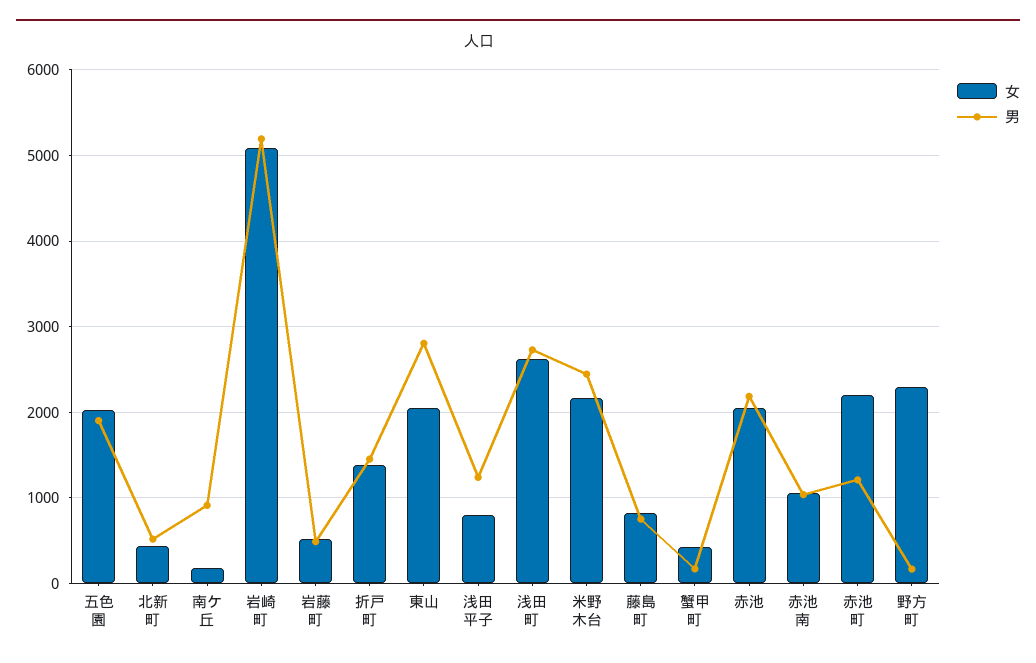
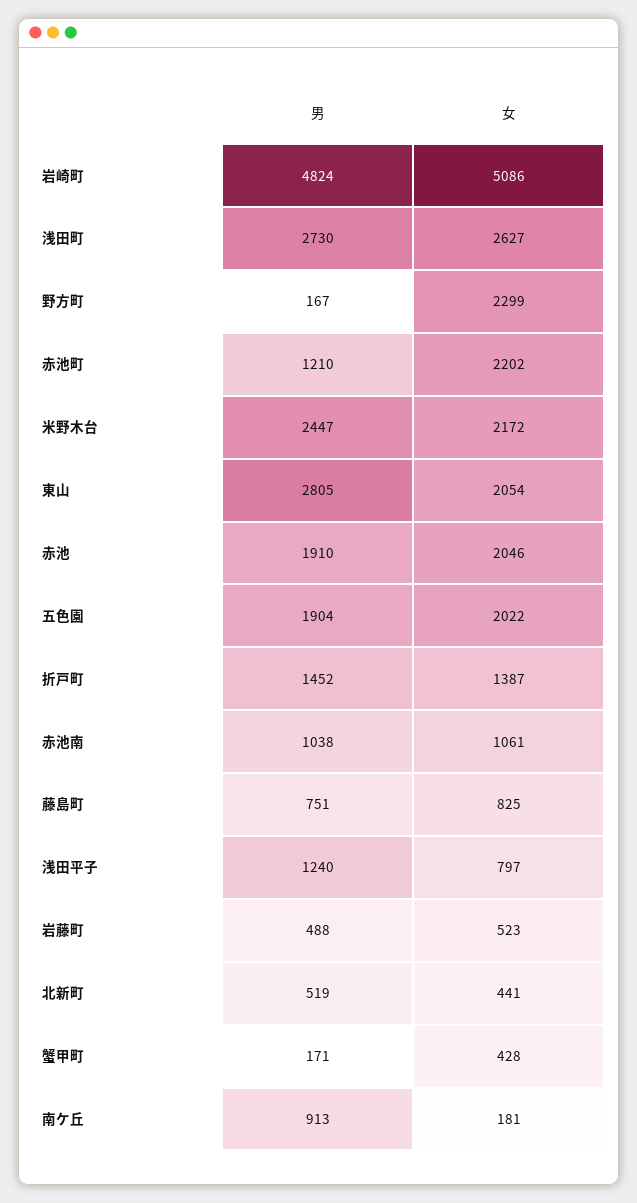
  {
    "女": {
      "五色園": 2022,
      "北新町": 441,
      "南ケ丘": 181,
      "岩崎町": 5086,
      "岩藤町": 523,
      "折戸町": 1387,
      "東山": 2054,
      "浅田平子": 797,
      "浅田町": 2627,
      "米野木台": 2172,
      "藤島町": 825,
      "蟹甲町": 428,
      "赤池": 2046,
      "赤池南": 1061,
      "赤池町": 2202,
      "野方町": 2299
    },
    "男": {
      "五色園": 1904,
      "北新町": 519,
      "南ケ丘": 913,
-     "岩崎町": 5200,
+     "岩崎町": 4824,
      "岩藤町": 488,
      "折戸町": 1452,
      "東山": 2805,
      "浅田平子": 1240,
      "浅田町": 2730,
      "米野木台": 2447,
      "藤島町": 751,
      "蟹甲町": 171,
-     "赤池": 2200,
+     "赤池": 1910,
      "赤池南": 1038,
      "赤池町": 1210,
      "野方町": 167
    }
  }

